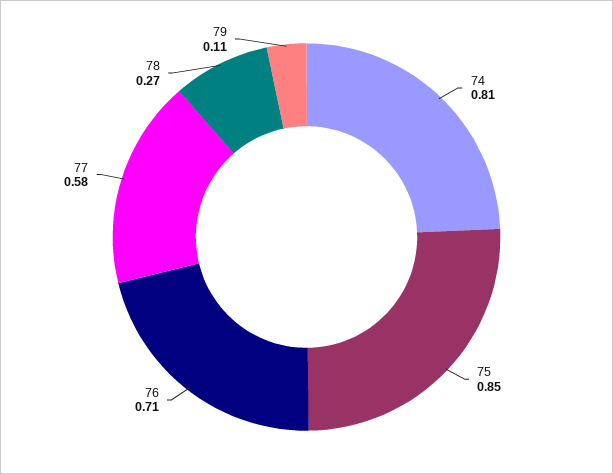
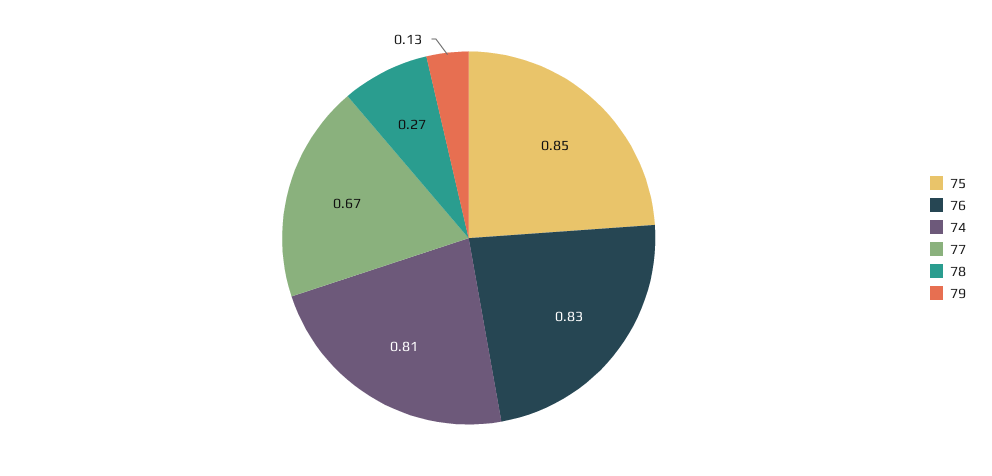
  {
    "74": 0.81,
    "75": 0.85,
-   "76": 0.71,
+   "76": 0.83,
-   "77": 0.58,
+   "77": 0.67,
    "78": 0.27,
-   "79": 0.11
+   "79": 0.13
  }

